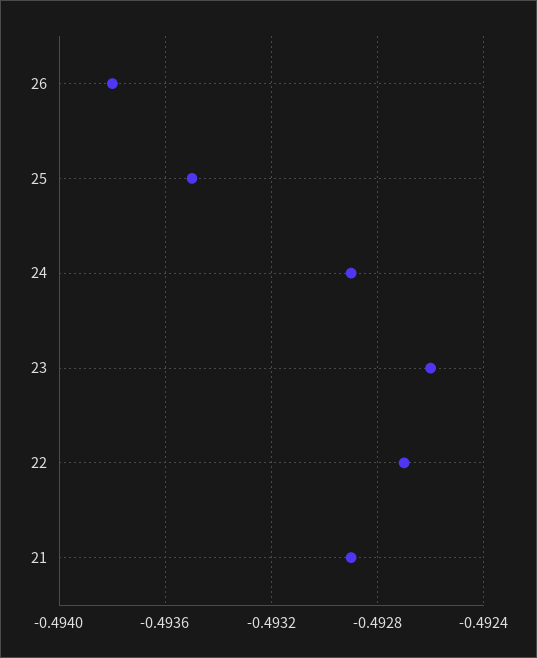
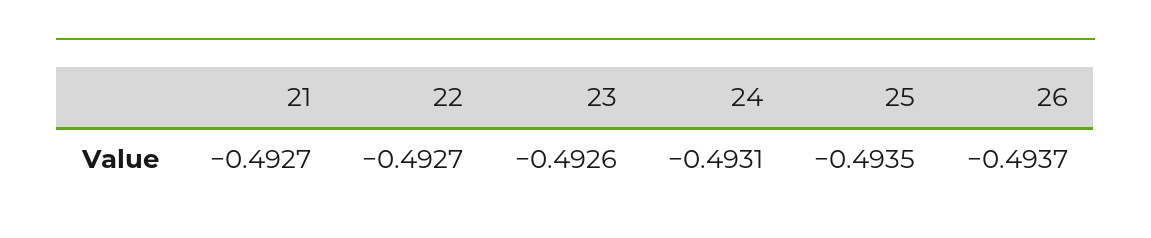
  {
-   "26": -0.4938,
+   "26": -0.4937,
    "25": -0.4935,
-   "24": -0.4929,
+   "24": -0.4931,
    "23": -0.4926,
    "22": -0.4927,
-   "21": -0.4929
+   "21": -0.4927
  }

